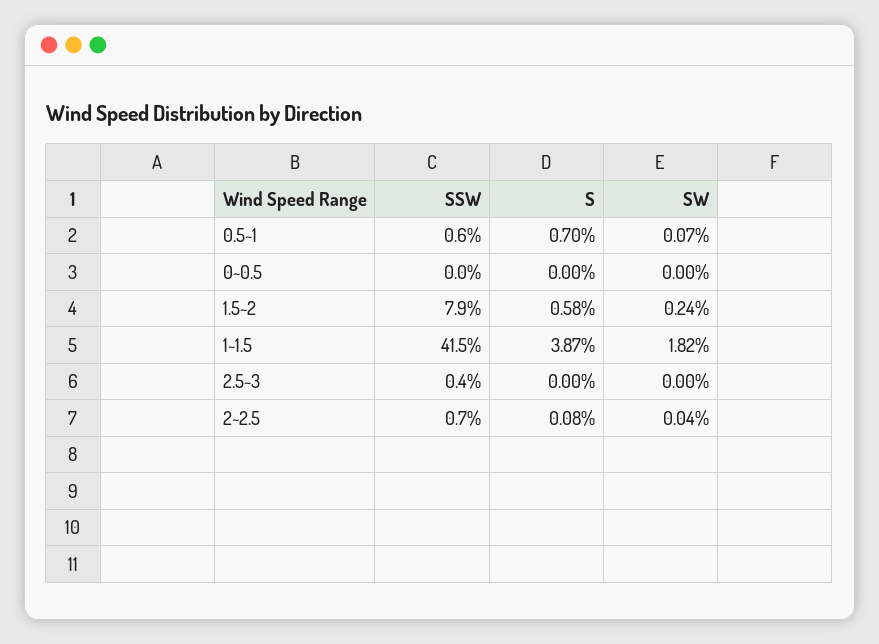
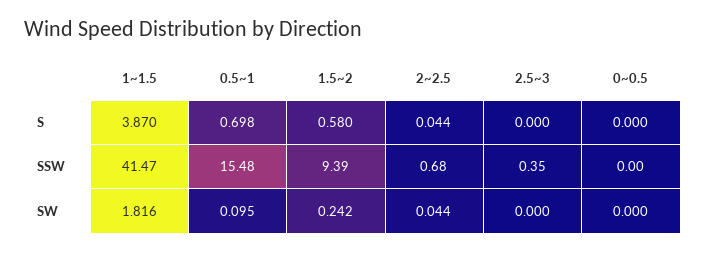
  {
    "SSW": {
-     "0.5~1": 0.6,
+     "0.5~1": 15.48,
      "0~0.5": 0,
-     "1.5~2": 7.9,
+     "1.5~2": 9.39,
      "1~1.5": 41.47,
      "2.5~3": 0.35,
      "2~2.5": 0.68
    },
    "S": {
      "0.5~1": 0.698,
      "0~0.5": 0,
      "1.5~2": 0.58,
      "1~1.5": 3.87,
      "2.5~3": 0,
-     "2~2.5": 0.08
+     "2~2.5": 0.044
    },
    "SW": {
-     "0.5~1": 0.07,
+     "0.5~1": 0.095,
      "0~0.5": 0,
      "1.5~2": 0.242,
      "1~1.5": 1.816,
      "2.5~3": 0,
      "2~2.5": 0.044
    }
  }

